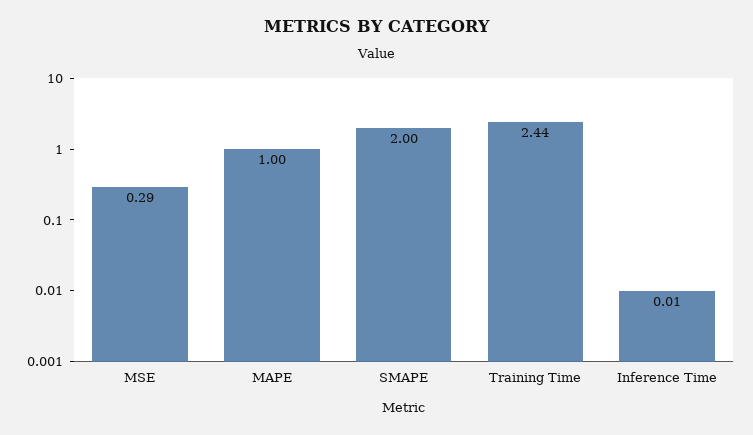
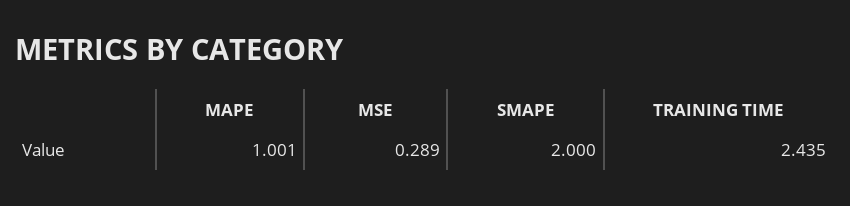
  {
    "MSE": 0.289,
    "MAPE": 1.001,
    "SMAPE": 2,
-   "Training Time": 2.435,
+   "Training Time": 2.435
-   "Inference Time": 0.01
  }

